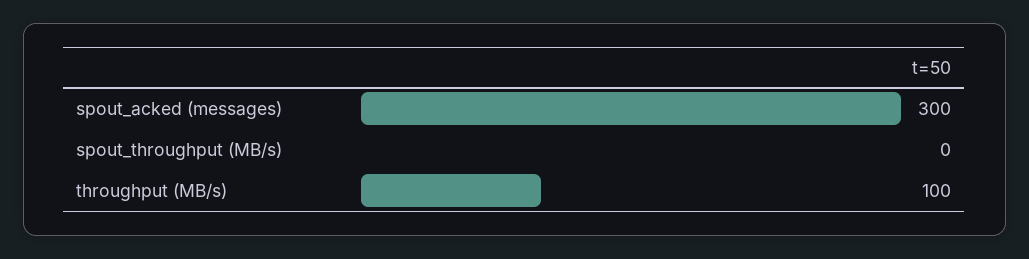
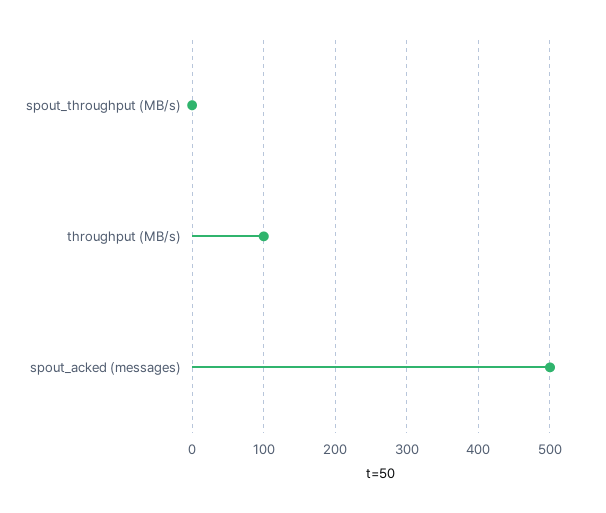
  {
-   "spout_acked (messages)": 300,
+   "spout_acked (messages)": 500,
    "spout_throughput (MB/s)": 0,
    "throughput (MB/s)": 100
  }

